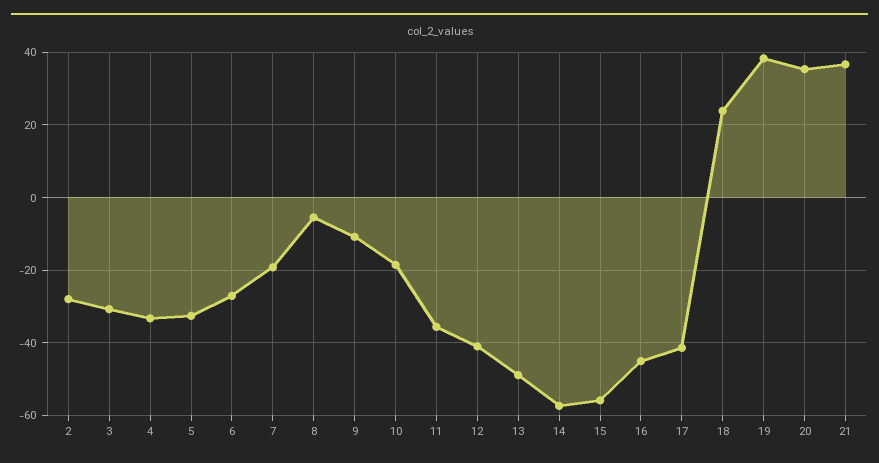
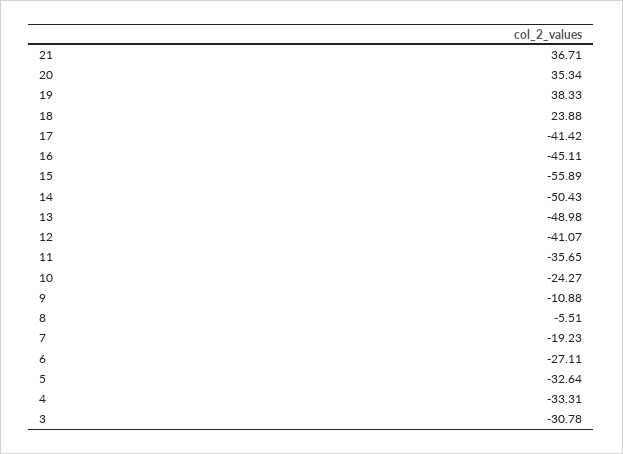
  {
-   "2": -28,
    "3": -30.78,
    "4": -33.31,
    "5": -32.64,
    "6": -27.11,
    "7": -19.23,
    "8": -5.51,
    "9": -10.88,
-   "10": -18,
+   "10": -24.27,
    "11": -35.65,
    "12": -41.07,
    "13": -48.98,
-   "14": -58,
+   "14": -50.43,
    "15": -55.89,
    "16": -45.11,
    "17": -41.42,
    "18": 23.88,
    "19": 38.33,
    "20": 35.34,
    "21": 36.71
  }

